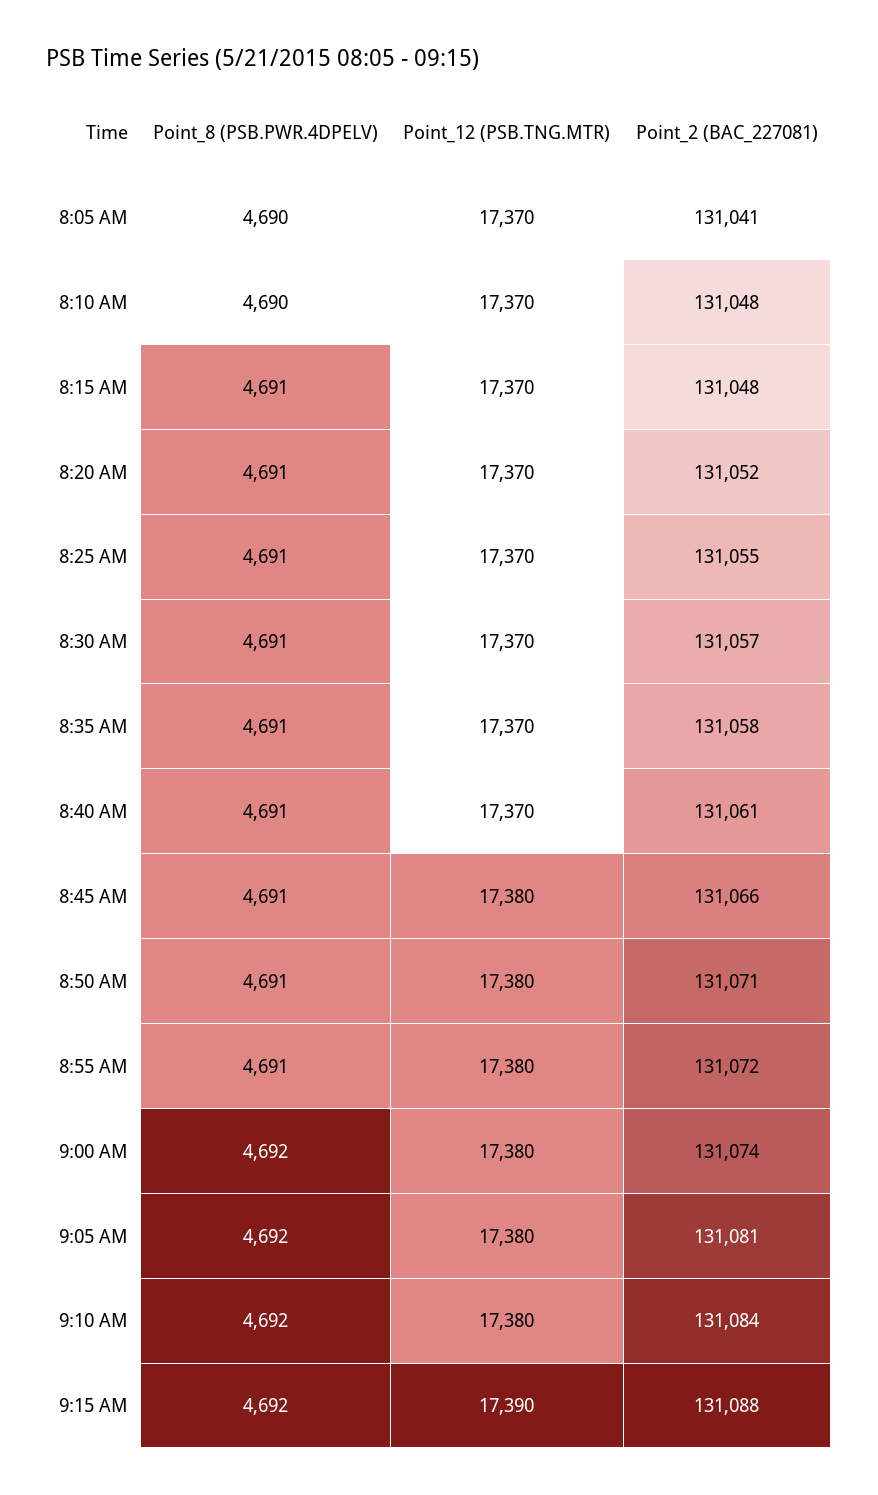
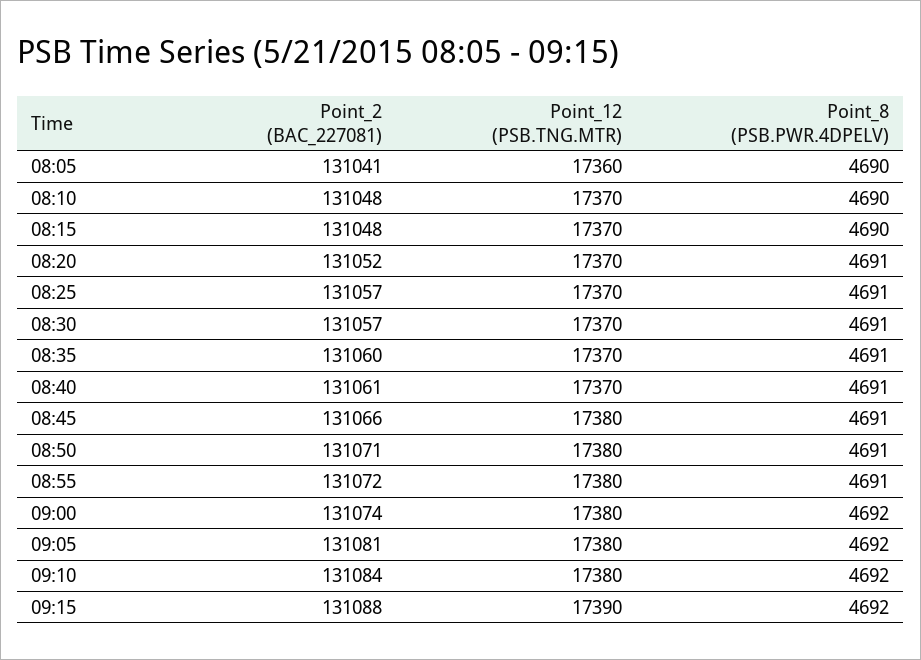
  {
    "Point_8 (PSB.PWR.4DPELV)": {
      "8:05 AM": 4690,
      "8:10 AM": 4690,
-     "8:15 AM": 4691,
+     "8:15 AM": 4690,
      "8:20 AM": 4691,
      "8:25 AM": 4691,
      "8:30 AM": 4691,
      "8:35 AM": 4691,
      "8:40 AM": 4691,
      "8:45 AM": 4691,
      "8:50 AM": 4691,
      "8:55 AM": 4691,
      "9:00 AM": 4692,
      "9:05 AM": 4692,
      "9:10 AM": 4692,
      "9:15 AM": 4692
    },
    "Point_12 (PSB.TNG.MTR)": {
-     "8:05 AM": 17370,
+     "8:05 AM": 17360,
      "8:10 AM": 17370,
      "8:15 AM": 17370,
      "8:20 AM": 17370,
      "8:25 AM": 17370,
      "8:30 AM": 17370,
      "8:35 AM": 17370,
      "8:40 AM": 17370,
      "8:45 AM": 17380,
      "8:50 AM": 17380,
      "8:55 AM": 17380,
      "9:00 AM": 17380,
      "9:05 AM": 17380,
      "9:10 AM": 17380,
      "9:15 AM": 17390
    },
    "Point_2 (BAC_227081)": {
      "8:05 AM": 131041,
      "8:10 AM": 131048,
      "8:15 AM": 131048,
      "8:20 AM": 131052,
-     "8:25 AM": 131055,
+     "8:25 AM": 131057,
      "8:30 AM": 131057,
-     "8:35 AM": 131058,
+     "8:35 AM": 131060,
      "8:40 AM": 131061,
      "8:45 AM": 131066,
      "8:50 AM": 131071,
      "8:55 AM": 131072,
      "9:00 AM": 131074,
      "9:05 AM": 131081,
      "9:10 AM": 131084,
      "9:15 AM": 131088
    }
  }

